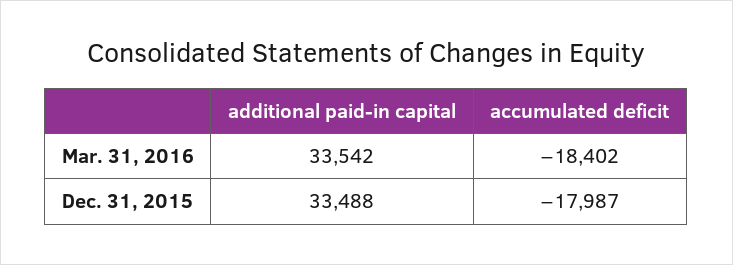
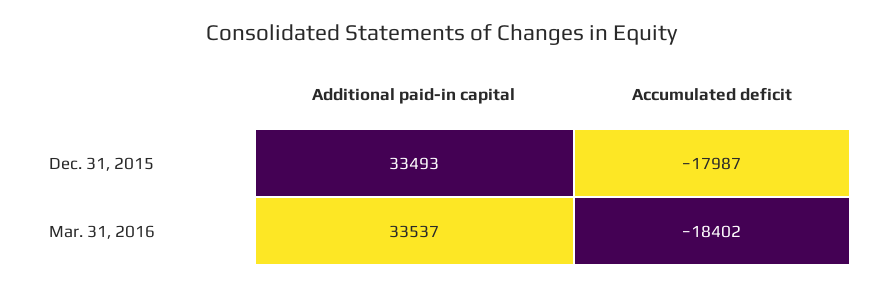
  {
    "additional paid-in capital": {
-     "Mar. 31, 2016": 33542,
+     "Mar. 31, 2016": 33537,
-     "Dec. 31, 2015": 33488
+     "Dec. 31, 2015": 33493
    },
    "accumulated deficit": {
      "Mar. 31, 2016": -18402,
      "Dec. 31, 2015": -17987
    }
  }

